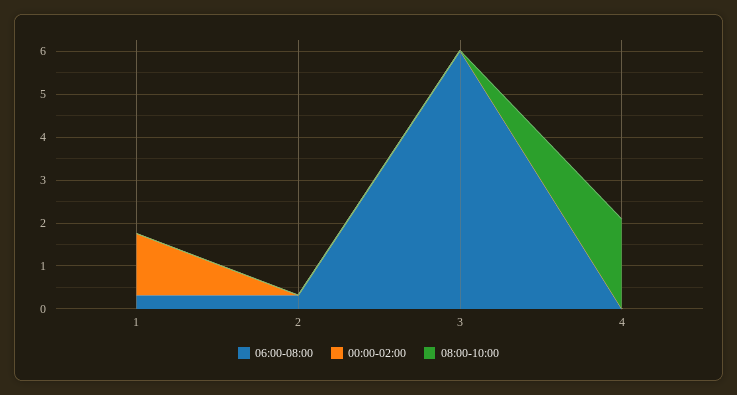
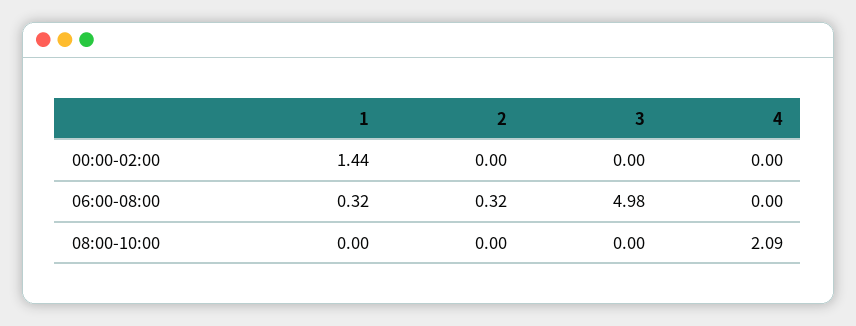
  {
    "06:00-08:00": {
      "1": 0.32,
      "2": 0.32,
-     "3": 6,
+     "3": 4.98,
      "4": 0
    },
    "00:00-02:00": {
      "1": 1.44,
      "2": 0,
      "3": 0,
      "4": 0
    },
    "08:00-10:00": {
      "1": 0,
      "2": 0,
      "3": 0,
      "4": 2.09
    }
  }

